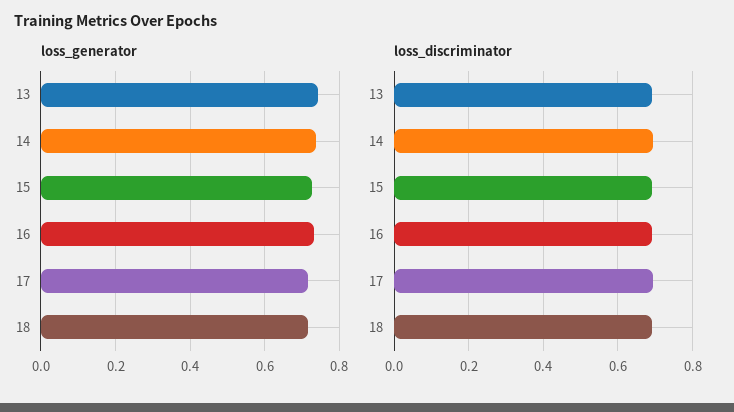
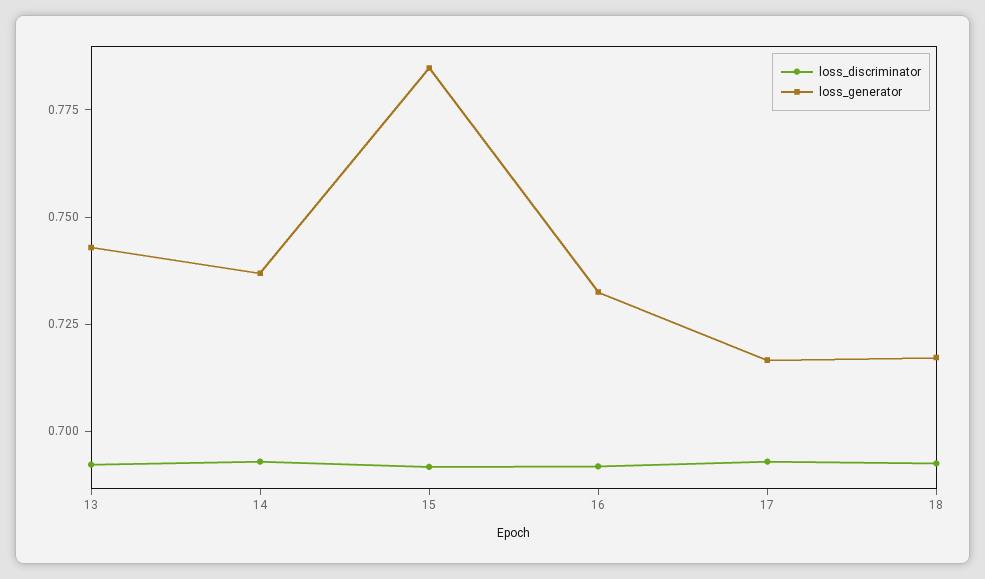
  {
    "loss_generator": {
      "13": 0.745,
      "14": 0.735,
-     "15": 0.72,
+     "15": 0.785,
      "16": 0.735,
      "17": 0.715,
      "18": 0.715
    },
    "loss_discriminator": {
      "13": 0.69,
      "14": 0.695,
      "15": 0.69,
      "16": 0.69,
      "17": 0.695,
      "18": 0.695
    }
  }

